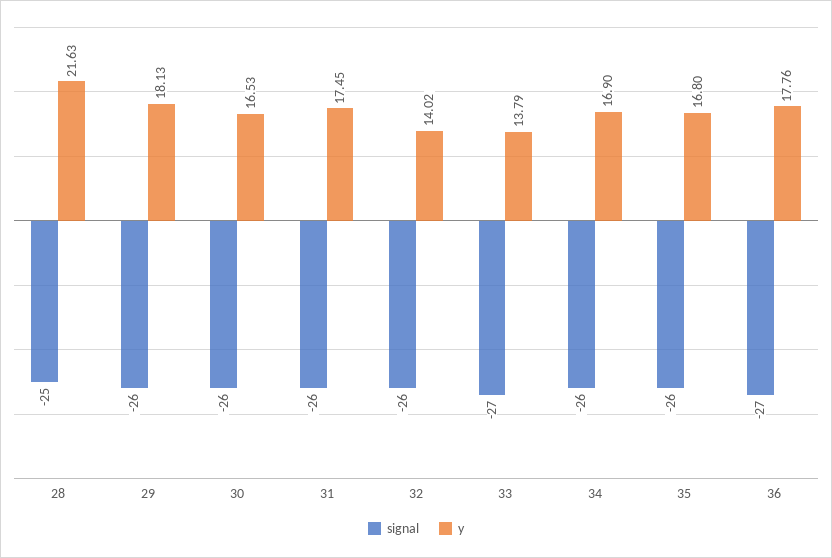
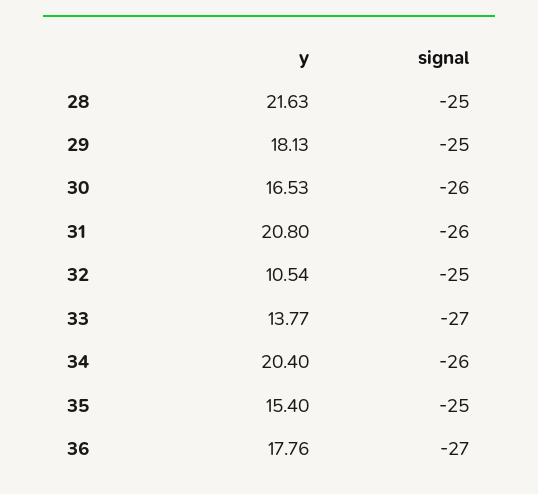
  {
    "signal": {
      "28": -25,
-     "29": -26,
+     "29": -25,
      "30": -26,
      "31": -26,
-     "32": -26,
+     "32": -25,
      "33": -27,
      "34": -26,
-     "35": -26,
+     "35": -25,
      "36": -27
    },
    "y": {
      "28": 21.63,
      "29": 18.13,
      "30": 16.53,
-     "31": 17.45,
+     "31": 20.8,
-     "32": 14.02,
+     "32": 10.54,
-     "33": 13.79,
+     "33": 13.77,
-     "34": 16.9,
+     "34": 20.4,
-     "35": 16.8,
+     "35": 15.4,
      "36": 17.76
    }
  }

